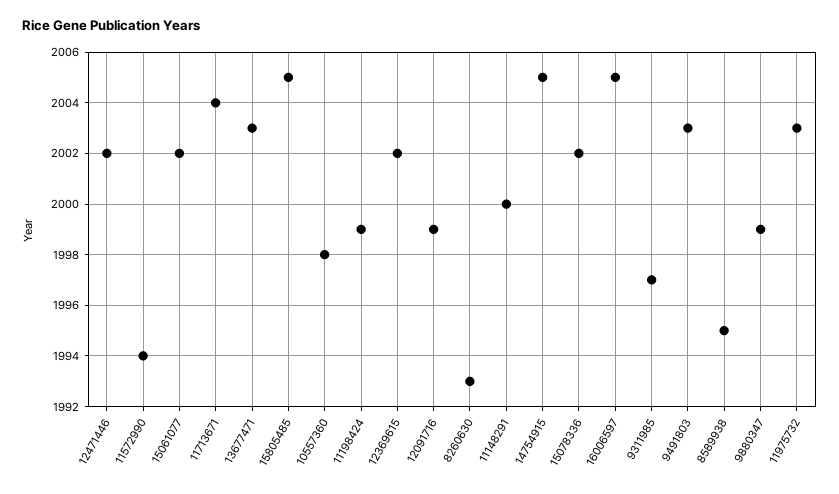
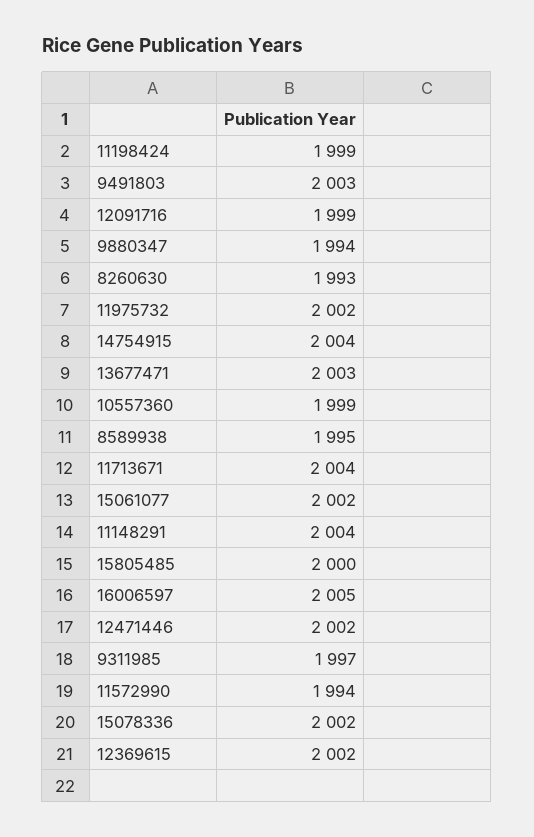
  {
    "12471446": 2002,
    "11572990": 1994,
    "15061077": 2002,
    "11713671": 2004,
    "13677471": 2003,
-   "15805485": 2005,
+   "15805485": 2000,
-   "10557360": 1998,
+   "10557360": 1999,
    "11198424": 1999,
    "12369615": 2002,
    "12091716": 1999,
    "8260630": 1993,
-   "11148291": 2000,
+   "11148291": 2004,
-   "14754915": 2005,
+   "14754915": 2004,
    "15078336": 2002,
    "16006597": 2005,
    "9311985": 1997,
    "9491803": 2003,
    "8589938": 1995,
-   "9880347": 1999,
+   "9880347": 1994,
-   "11975732": 2003
+   "11975732": 2002
  }

